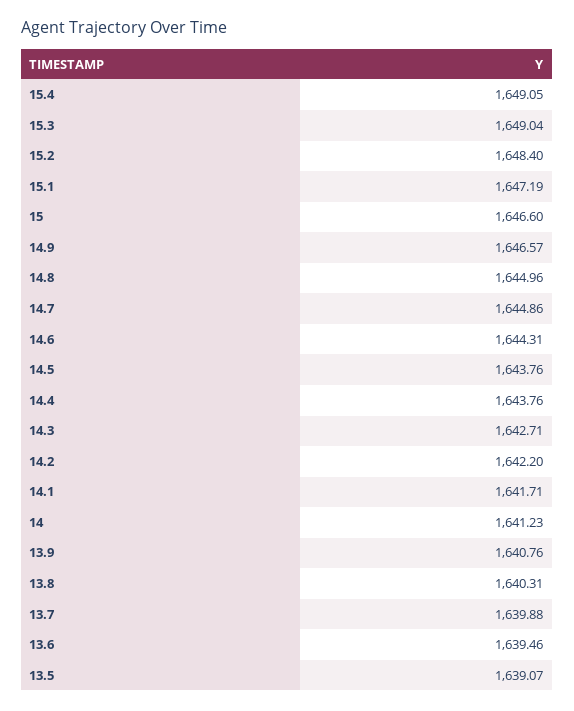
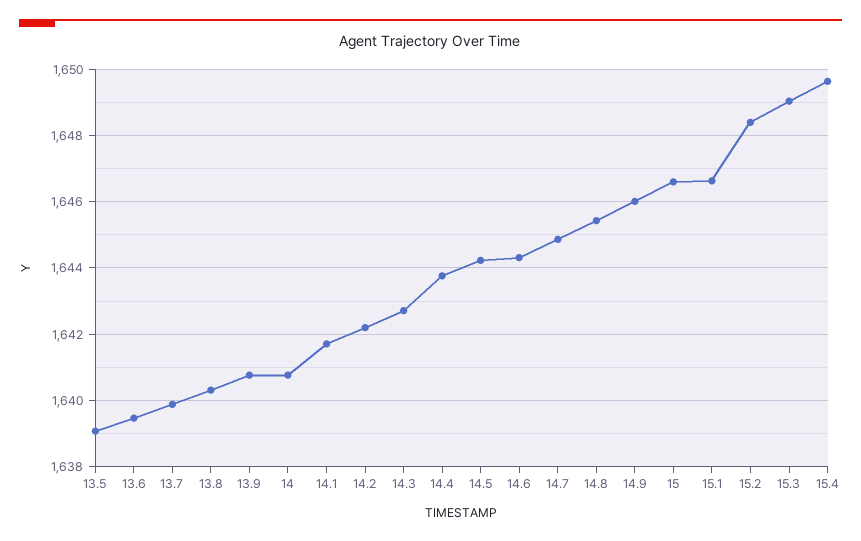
  {
-   "15.4": 1649.05,
+   "15.4": 1649.6,
    "15.3": 1649.04,
    "15.2": 1648.4,
-   "15.1": 1647.19,
+   "15.1": 1646.6,
    "15": 1646.6,
-   "14.9": 1646.57,
+   "14.9": 1646,
-   "14.8": 1644.96,
+   "14.8": 1645.4,
    "14.7": 1644.86,
    "14.6": 1644.31,
-   "14.5": 1643.76,
+   "14.5": 1644.2,
    "14.4": 1643.76,
    "14.3": 1642.71,
    "14.2": 1642.2,
    "14.1": 1641.71,
-   "14": 1641.23,
+   "14": 1640.8,
    "13.9": 1640.76,
    "13.8": 1640.31,
    "13.7": 1639.88,
    "13.6": 1639.46,
    "13.5": 1639.07
  }

